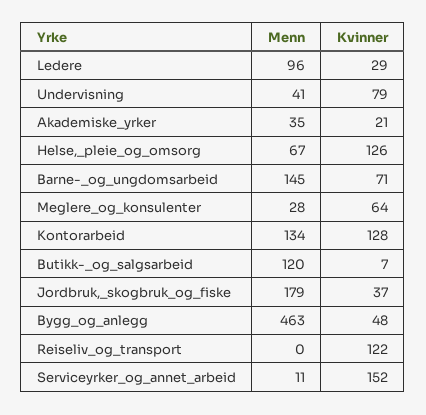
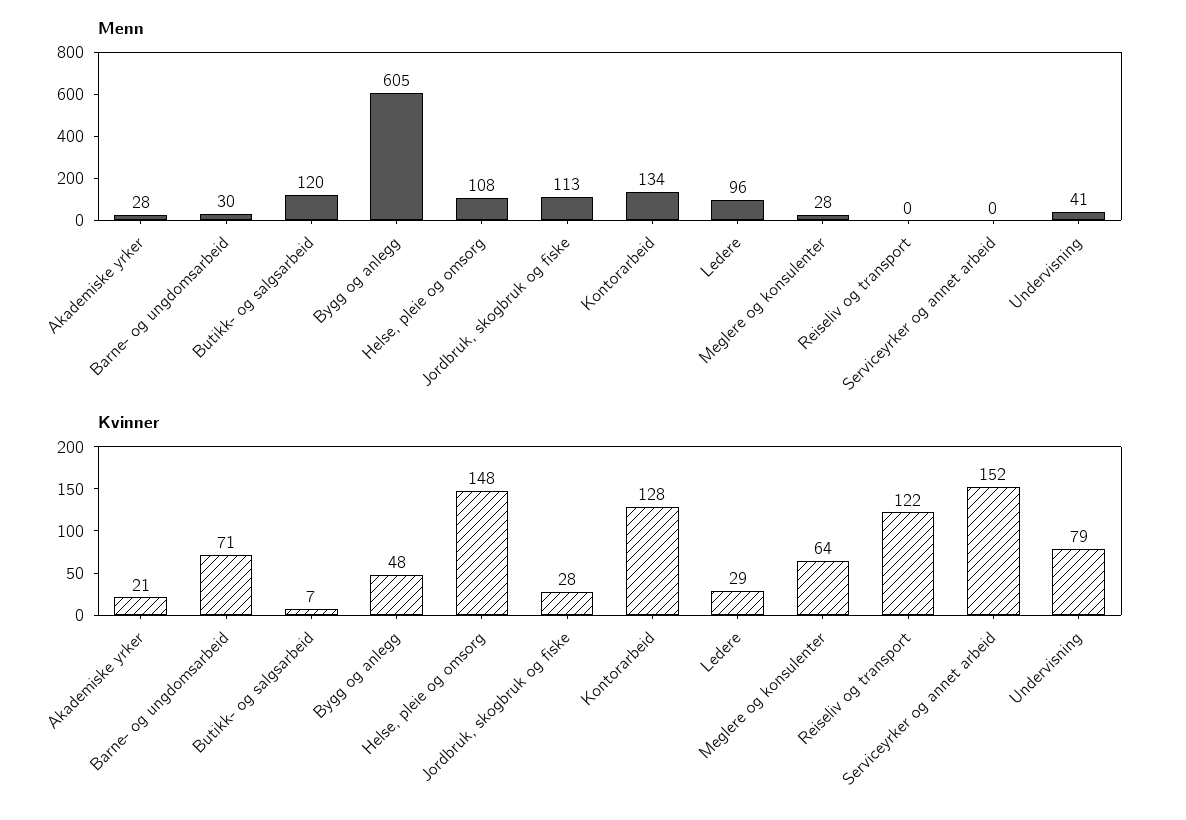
  {
    "Menn": {
      "Ledere": 96,
      "Undervisning": 41,
-     "Akademiske_yrker": 35,
+     "Akademiske_yrker": 28,
-     "Helse,_pleie_og_omsorg": 67,
+     "Helse,_pleie_og_omsorg": 108,
-     "Barne-_og_ungdomsarbeid": 145,
+     "Barne-_og_ungdomsarbeid": 30,
      "Meglere_og_konsulenter": 28,
      "Kontorarbeid": 134,
      "Butikk-_og_salgsarbeid": 120,
-     "Jordbruk,_skogbruk_og_fiske": 179,
+     "Jordbruk,_skogbruk_og_fiske": 113,
-     "Bygg_og_anlegg": 463,
+     "Bygg_og_anlegg": 605,
      "Reiseliv_og_transport": 0,
-     "Serviceyrker_og_annet_arbeid": 11
+     "Serviceyrker_og_annet_arbeid": 0
    },
    "Kvinner": {
      "Ledere": 29,
      "Undervisning": 79,
      "Akademiske_yrker": 21,
-     "Helse,_pleie_og_omsorg": 126,
+     "Helse,_pleie_og_omsorg": 148,
      "Barne-_og_ungdomsarbeid": 71,
      "Meglere_og_konsulenter": 64,
      "Kontorarbeid": 128,
      "Butikk-_og_salgsarbeid": 7,
-     "Jordbruk,_skogbruk_og_fiske": 37,
+     "Jordbruk,_skogbruk_og_fiske": 28,
      "Bygg_og_anlegg": 48,
      "Reiseliv_og_transport": 122,
      "Serviceyrker_og_annet_arbeid": 152
    }
  }

